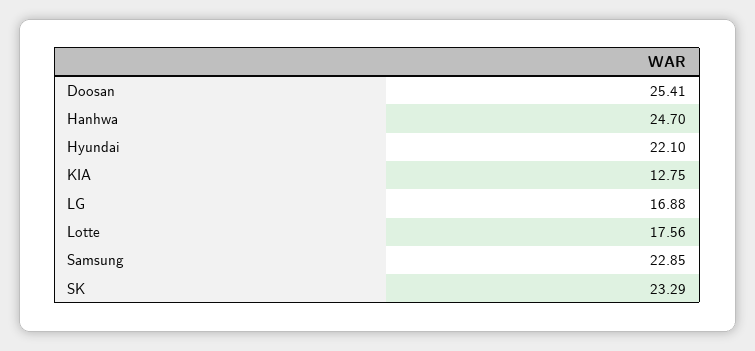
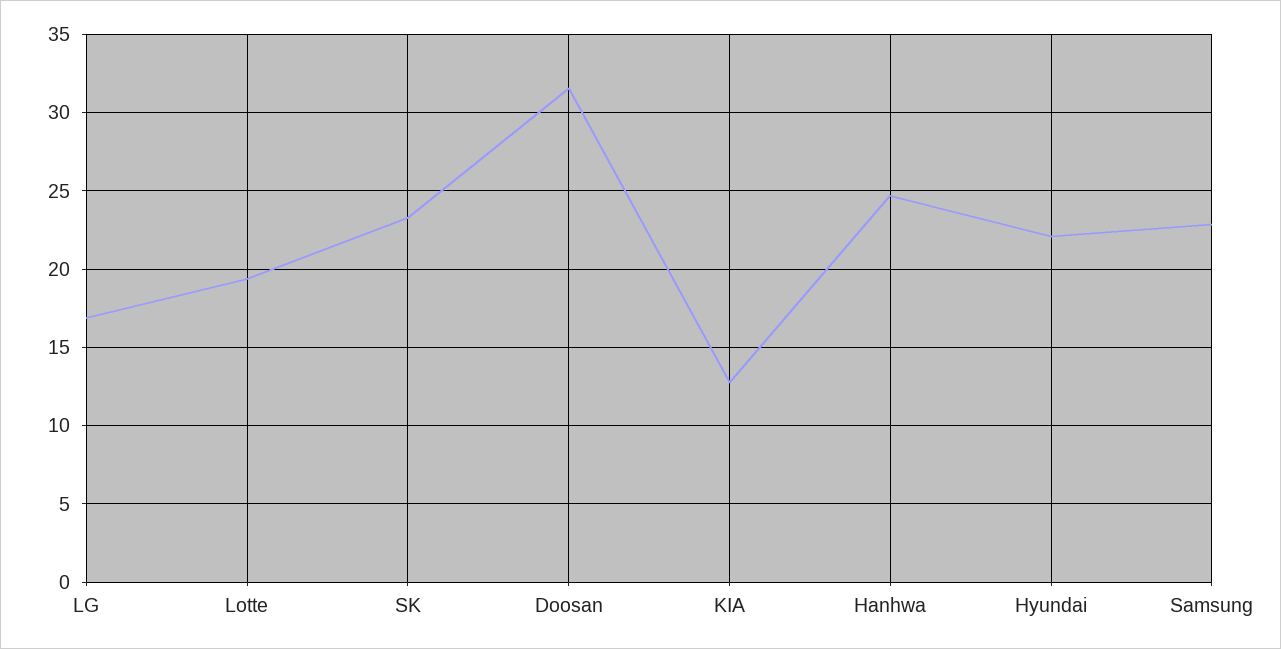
  {
-   "Doosan": 25.41,
+   "Doosan": 31.5,
    "Hanhwa": 24.7,
    "Hyundai": 22.1,
    "KIA": 12.75,
    "LG": 16.88,
-   "Lotte": 17.56,
+   "Lotte": 19.5,
    "Samsung": 22.85,
    "SK": 23.29
  }

